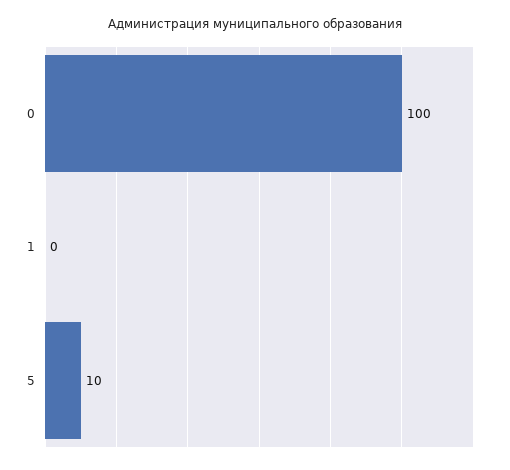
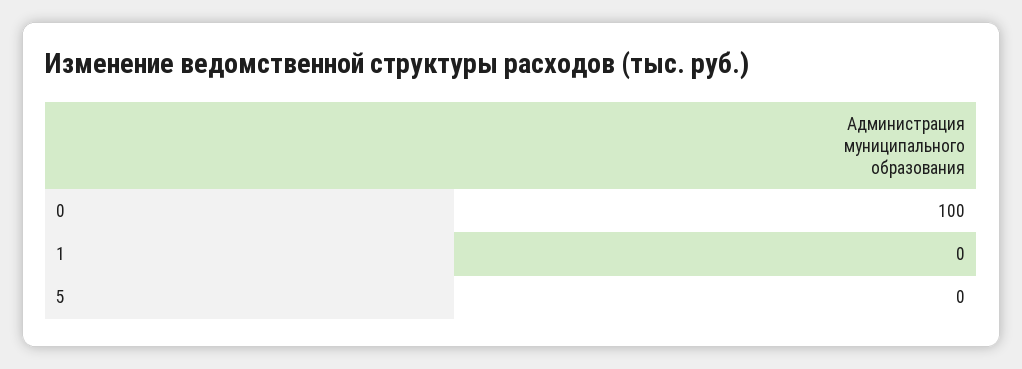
  {
    "0": 100,
    "1": 0,
-   "5": 10
+   "5": 0
  }

